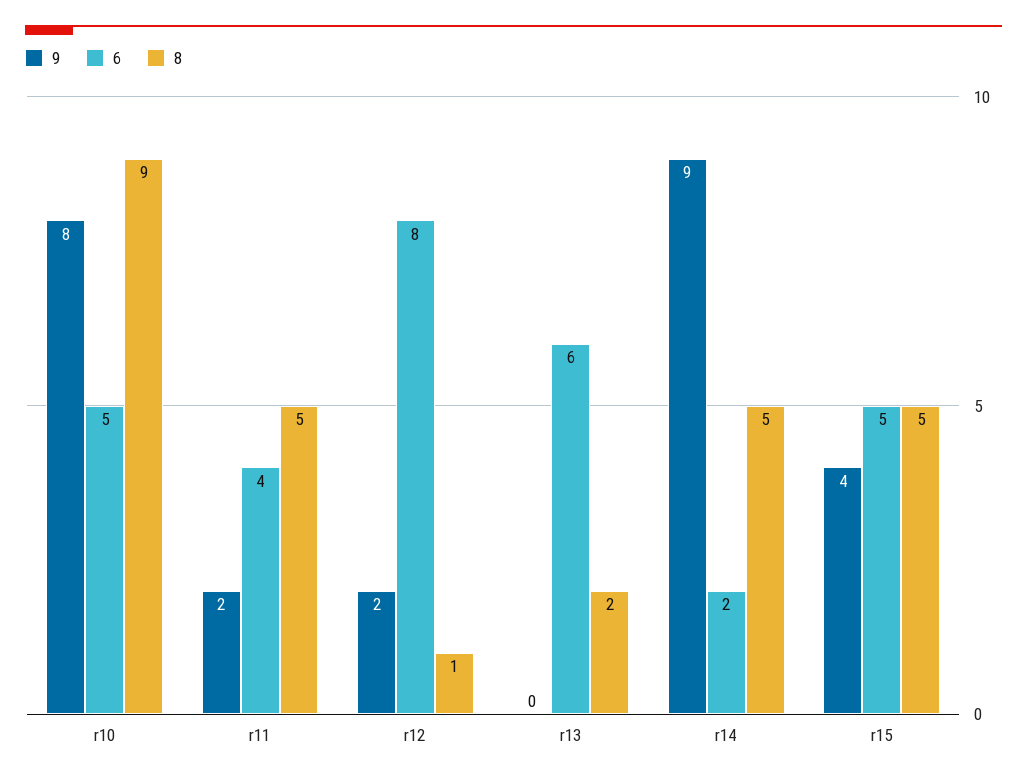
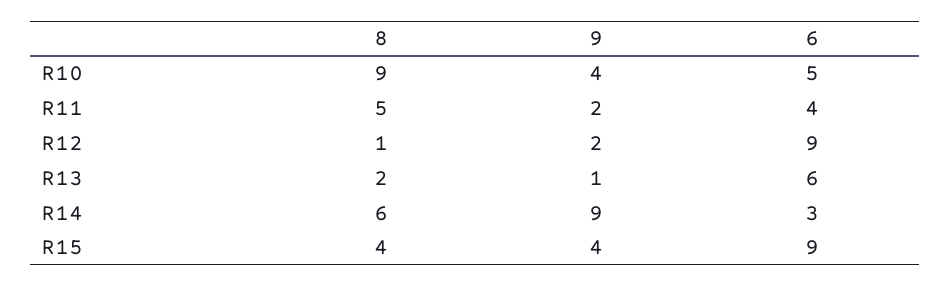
  {
    "9": {
-     "r10": 8,
+     "r10": 4,
      "r11": 2,
      "r12": 2,
-     "r13": 0,
+     "r13": 1,
      "r14": 9,
      "r15": 4
    },
    "6": {
      "r10": 5,
      "r11": 4,
-     "r12": 8,
+     "r12": 9,
      "r13": 6,
-     "r14": 2,
+     "r14": 3,
-     "r15": 5
+     "r15": 9
    },
    "8": {
      "r10": 9,
      "r11": 5,
      "r12": 1,
      "r13": 2,
-     "r14": 5,
+     "r14": 6,
-     "r15": 5
+     "r15": 4
    }
  }

